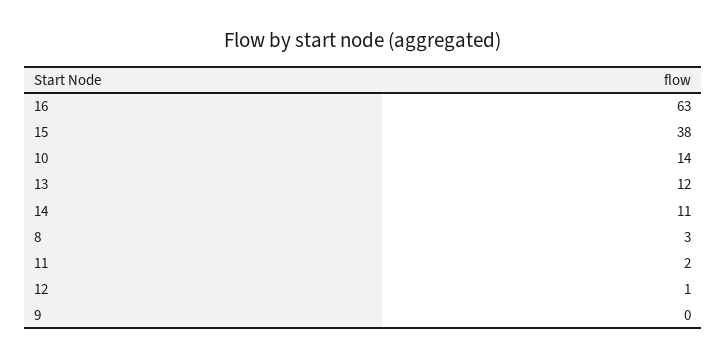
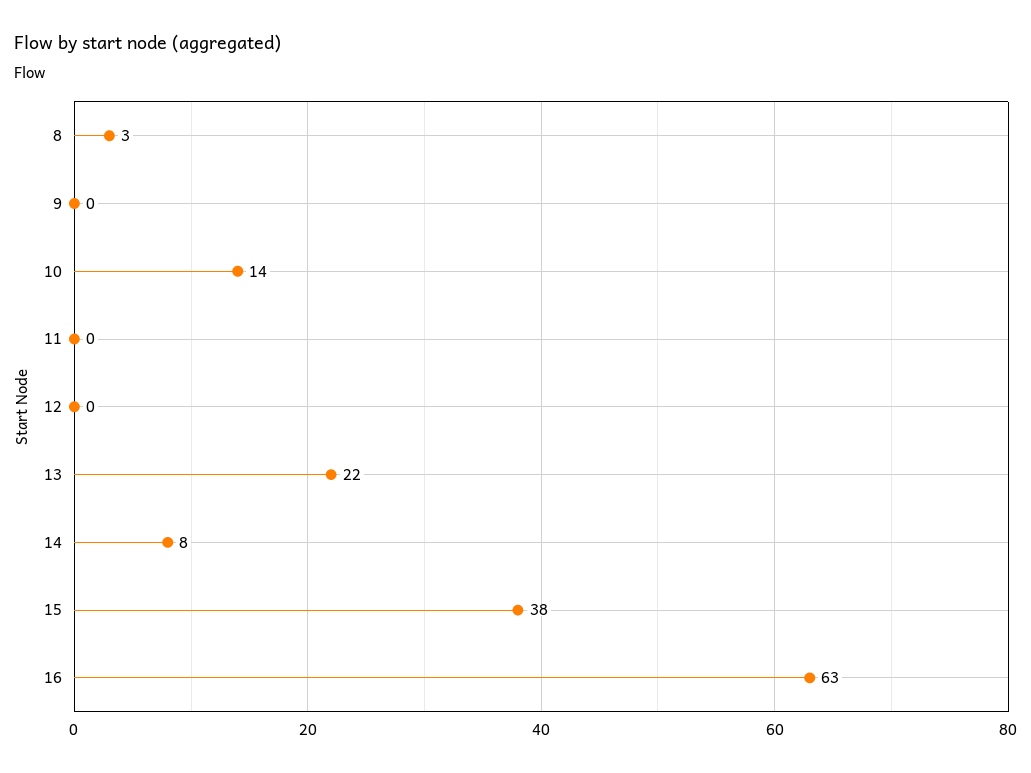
  {
    "16": 63,
    "15": 38,
    "10": 14,
-   "13": 12,
+   "13": 22,
-   "14": 11,
+   "14": 8,
    "8": 3,
-   "11": 2,
+   "11": 0,
-   "12": 1,
+   "12": 0,
    "9": 0
  }

